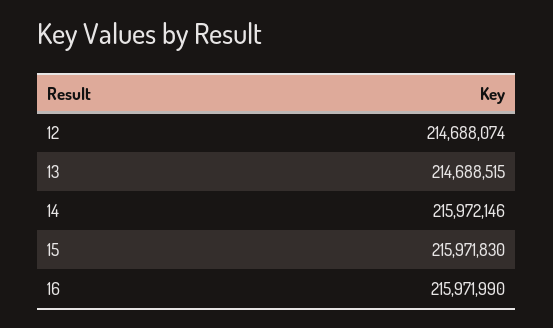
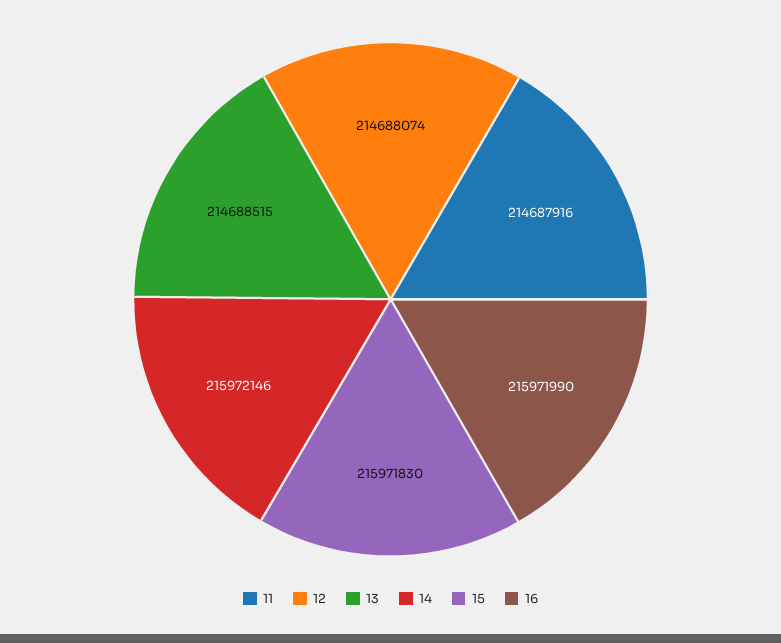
  {
    "12": 214688074,
    "13": 214688515,
    "14": 215972146,
    "15": 215971830,
-   "16": 215971990
+   "16": 215971990,
+   "11": 214687916
  }

